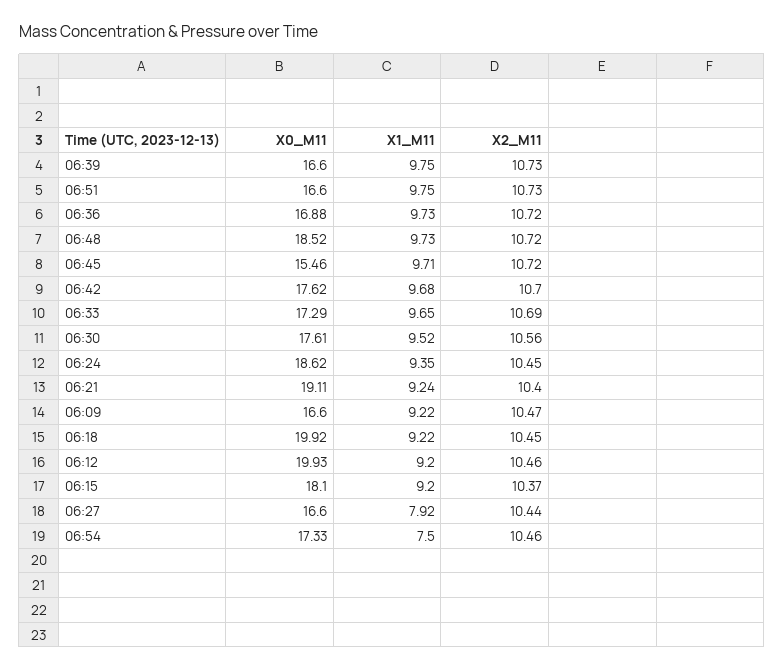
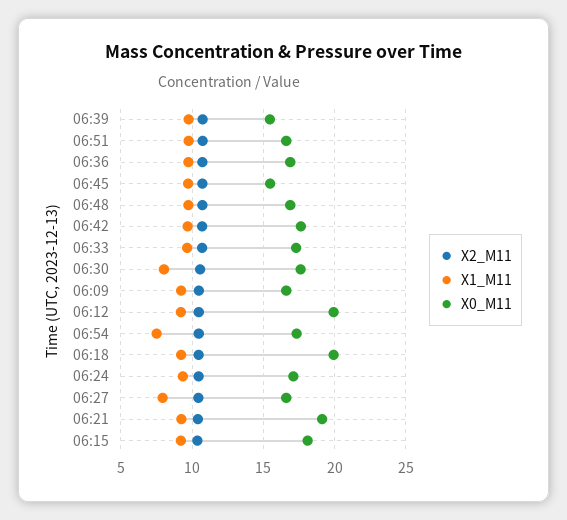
  {
    "X0_M11": {
-     "06:39": 16.6,
+     "06:39": 15.5,
      "06:51": 16.6,
      "06:36": 16.88,
-     "06:48": 18.52,
+     "06:48": 17,
      "06:45": 15.46,
      "06:42": 17.62,
      "06:33": 17.29,
      "06:30": 17.61,
-     "06:24": 18.62,
+     "06:24": 17,
      "06:21": 19.11,
      "06:09": 16.6,
      "06:18": 19.92,
      "06:12": 19.93,
      "06:15": 18.1,
      "06:27": 16.6,
      "06:54": 17.33
    },
    "X1_M11": {
      "06:39": 9.75,
      "06:51": 9.75,
      "06:36": 9.73,
      "06:48": 9.73,
      "06:45": 9.71,
      "06:42": 9.68,
      "06:33": 9.65,
-     "06:30": 9.52,
+     "06:30": 8,
      "06:24": 9.35,
      "06:21": 9.24,
      "06:09": 9.22,
      "06:18": 9.22,
      "06:12": 9.2,
      "06:15": 9.2,
      "06:27": 7.92,
      "06:54": 7.5
    },
    "X2_M11": {
      "06:39": 10.73,
      "06:51": 10.73,
      "06:36": 10.72,
      "06:48": 10.72,
      "06:45": 10.72,
      "06:42": 10.7,
      "06:33": 10.69,
      "06:30": 10.56,
      "06:24": 10.45,
      "06:21": 10.4,
      "06:09": 10.47,
      "06:18": 10.45,
      "06:12": 10.46,
      "06:15": 10.37,
      "06:27": 10.44,
      "06:54": 10.46
    }
  }

